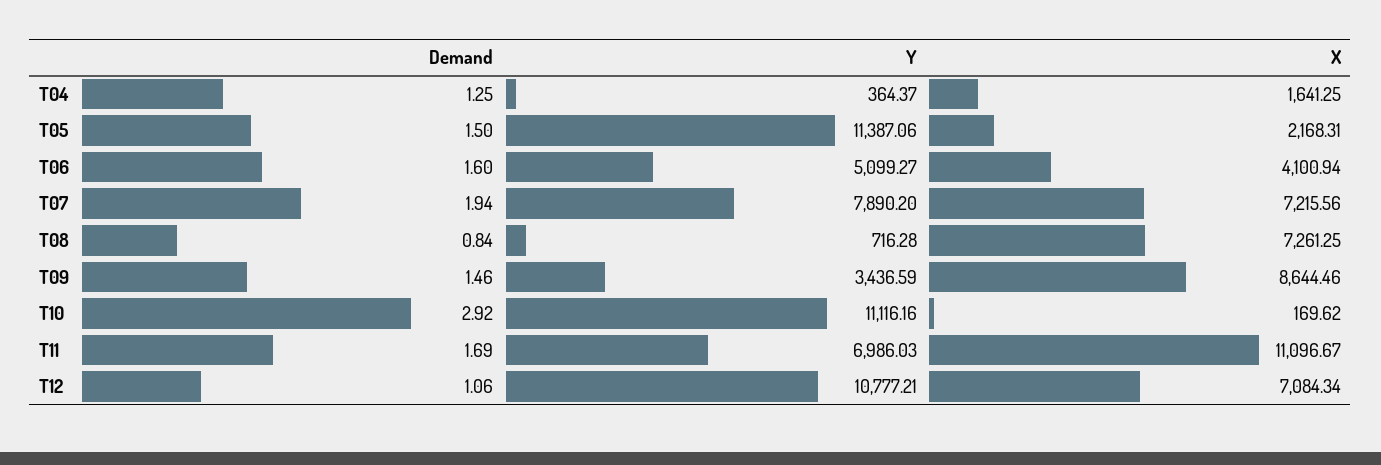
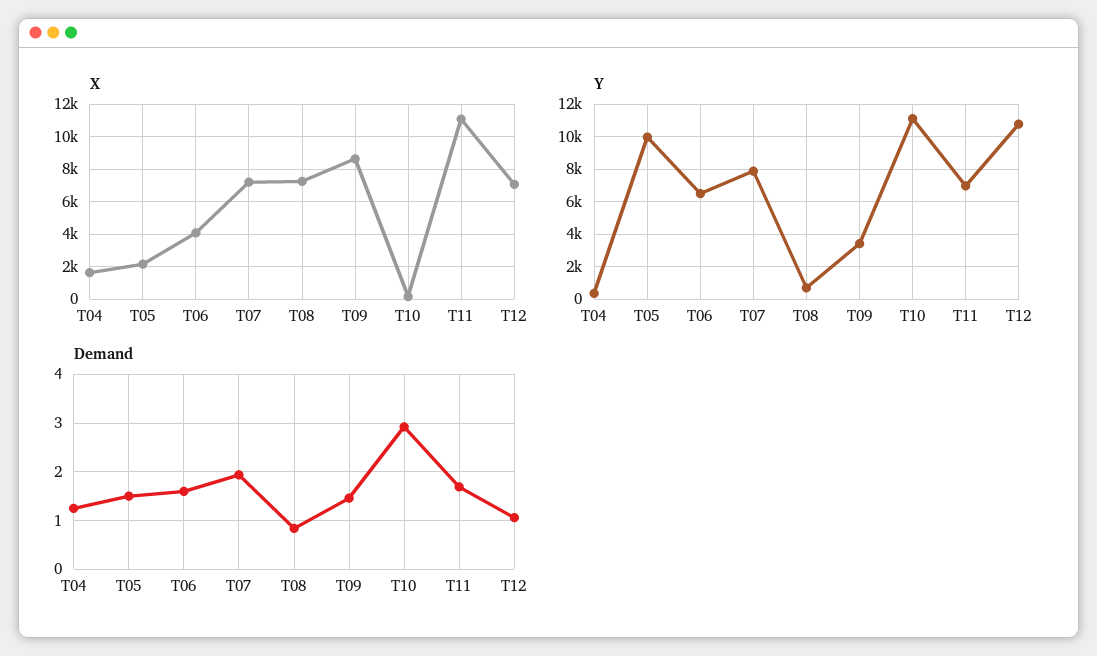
  {
    "Demand": {
      "T04": 1.25,
      "T05": 1.5,
      "T06": 1.6,
      "T07": 1.94,
      "T08": 0.84,
      "T09": 1.46,
      "T10": 2.92,
      "T11": 1.69,
      "T12": 1.06
    },
    "Y": {
      "T04": 364.37,
-     "T05": 11387.06,
+     "T05": 10000,
-     "T06": 5099.27,
+     "T06": 6500,
      "T07": 7890.2,
      "T08": 716.28,
      "T09": 3436.59,
      "T10": 11116.16,
      "T11": 6986.03,
      "T12": 10777.21
    },
    "X": {
      "T04": 1641.25,
      "T05": 2168.31,
      "T06": 4100.94,
      "T07": 7215.56,
      "T08": 7261.25,
      "T09": 8644.46,
      "T10": 169.62,
      "T11": 11096.67,
      "T12": 7084.34
    }
  }

